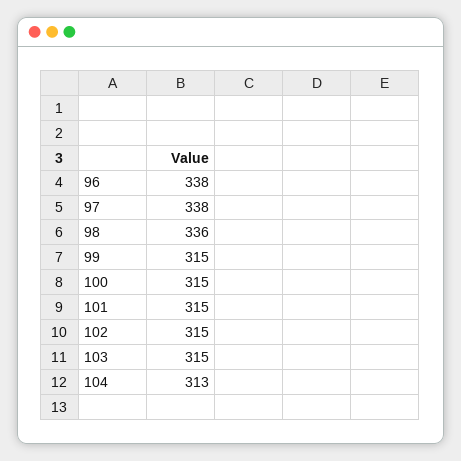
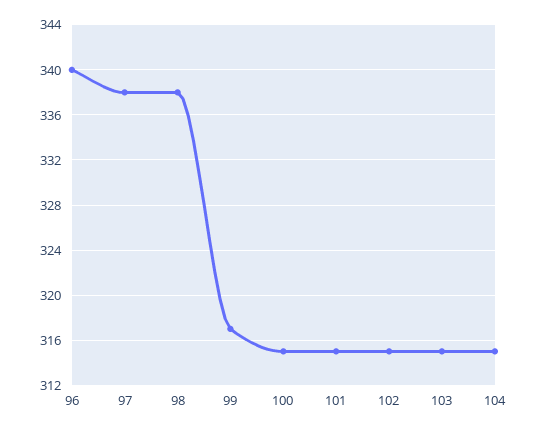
  {
-   "96": 338,
+   "96": 340,
    "97": 338,
-   "98": 336,
+   "98": 338,
-   "99": 315,
+   "99": 317,
    "100": 315,
    "101": 315,
    "102": 315,
    "103": 315,
-   "104": 313
+   "104": 315
  }

